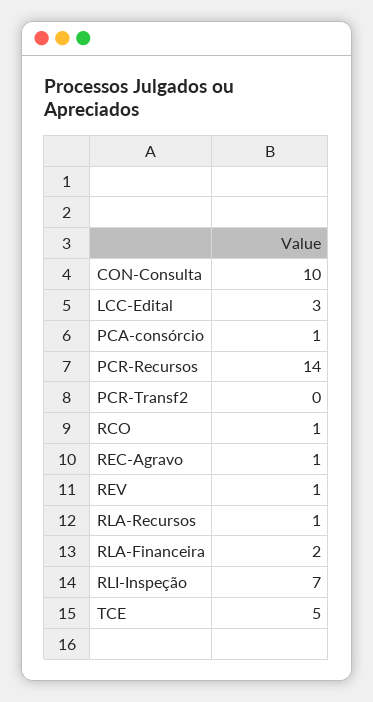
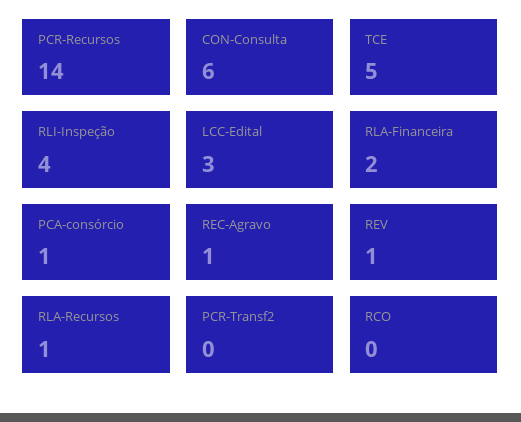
  {
-   "CON-Consulta": 10,
+   "CON-Consulta": 6,
    "LCC-Edital": 3,
    "PCA-consórcio": 1,
    "PCR-Recursos": 14,
    "PCR-Transf2": 0,
-   "RCO": 1,
+   "RCO": 0,
    "REC-Agravo": 1,
    "REV": 1,
    "RLA-Recursos": 1,
    "RLA-Financeira": 2,
-   "RLI-Inspeção": 7,
+   "RLI-Inspeção": 4,
    "TCE": 5
  }

